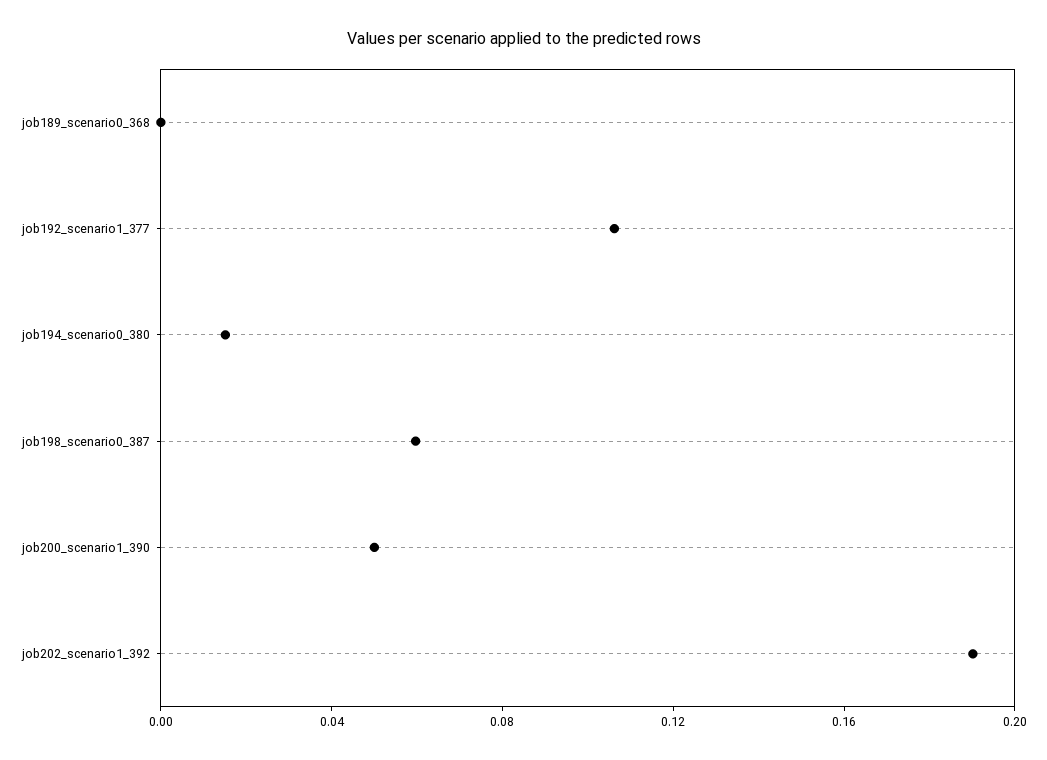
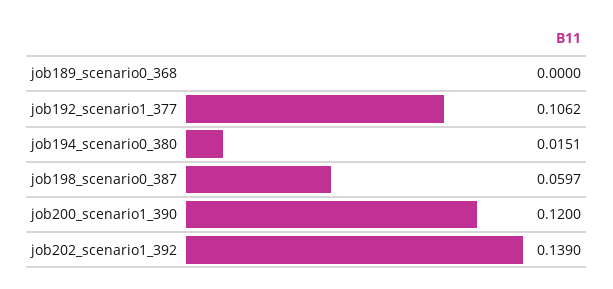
  {
    "job189_scenario0_368": 0,
    "job192_scenario1_377": 0.1062,
    "job194_scenario0_380": 0.0151,
    "job198_scenario0_387": 0.0597,
-   "job200_scenario1_390": 0.05,
+   "job200_scenario1_390": 0.12,
-   "job202_scenario1_392": 0.19
+   "job202_scenario1_392": 0.139
  }

